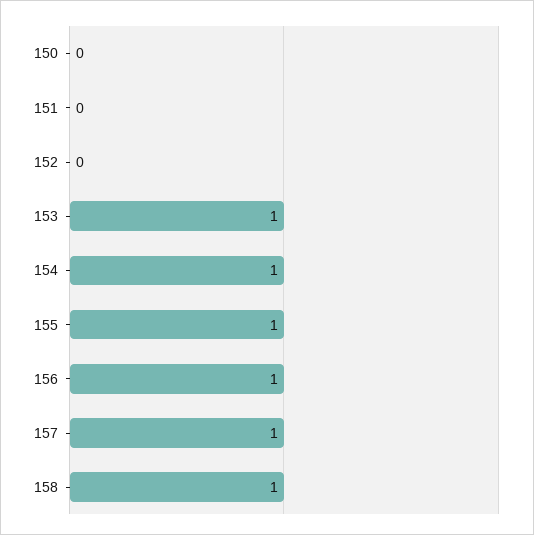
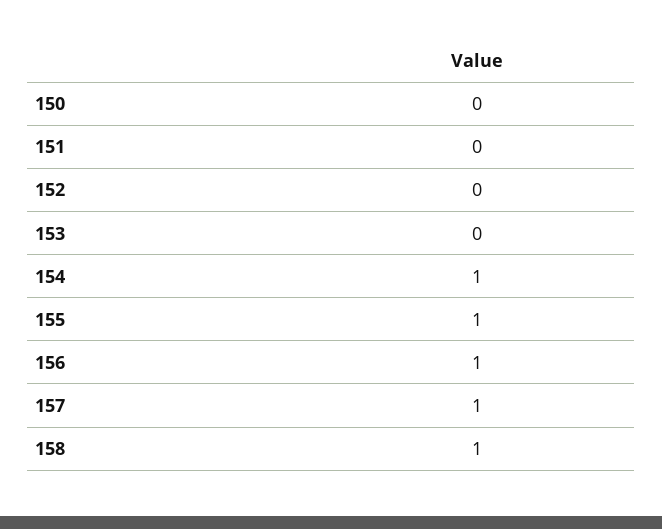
  {
    "150": 0,
    "151": 0,
    "152": 0,
-   "153": 1,
+   "153": 0,
    "154": 1,
    "155": 1,
    "156": 1,
    "157": 1,
    "158": 1
  }

